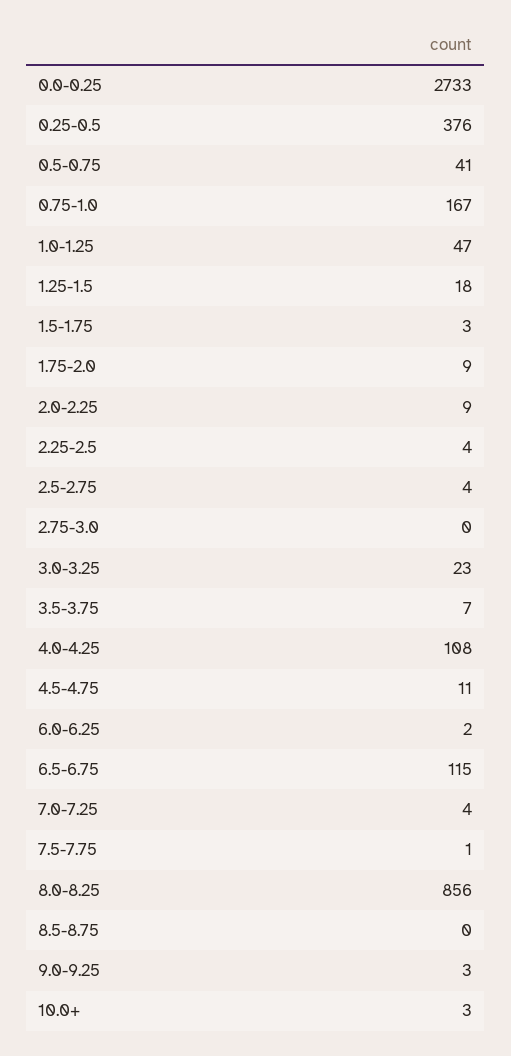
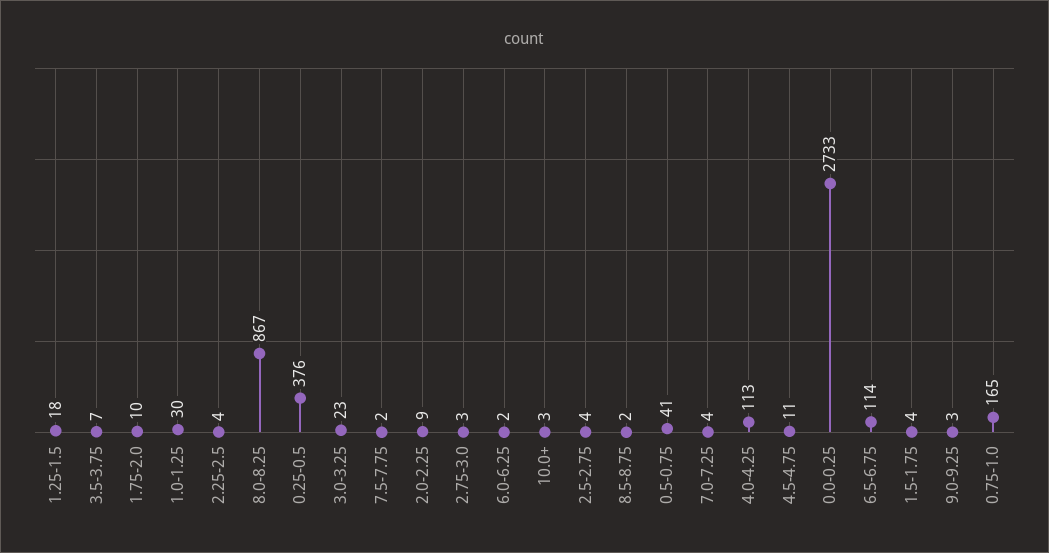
  {
    "0.0-0.25": 2733,
    "0.25-0.5": 376,
    "0.5-0.75": 41,
-   "0.75-1.0": 167,
+   "0.75-1.0": 165,
-   "1.0-1.25": 47,
+   "1.0-1.25": 30,
    "1.25-1.5": 18,
-   "1.5-1.75": 3,
+   "1.5-1.75": 4,
-   "1.75-2.0": 9,
+   "1.75-2.0": 10,
    "2.0-2.25": 9,
    "2.25-2.5": 4,
    "2.5-2.75": 4,
-   "2.75-3.0": 0,
+   "2.75-3.0": 3,
    "3.0-3.25": 23,
    "3.5-3.75": 7,
-   "4.0-4.25": 108,
+   "4.0-4.25": 113,
    "4.5-4.75": 11,
    "6.0-6.25": 2,
-   "6.5-6.75": 115,
+   "6.5-6.75": 114,
    "7.0-7.25": 4,
-   "7.5-7.75": 1,
+   "7.5-7.75": 2,
-   "8.0-8.25": 856,
+   "8.0-8.25": 867,
-   "8.5-8.75": 0,
+   "8.5-8.75": 2,
    "9.0-9.25": 3,
    "10.0+": 3
  }

